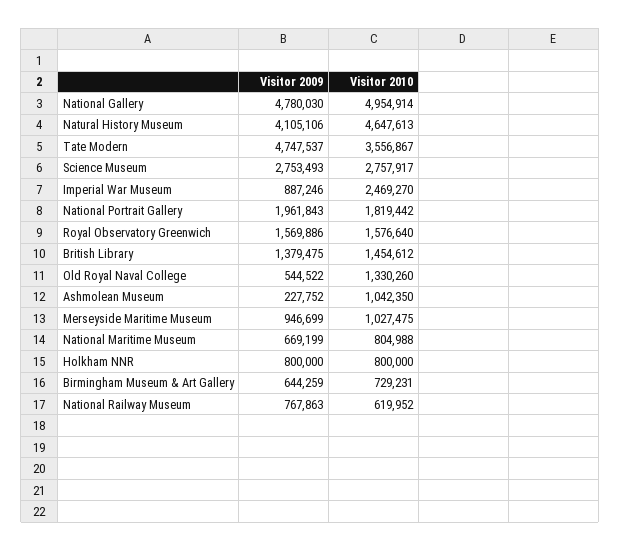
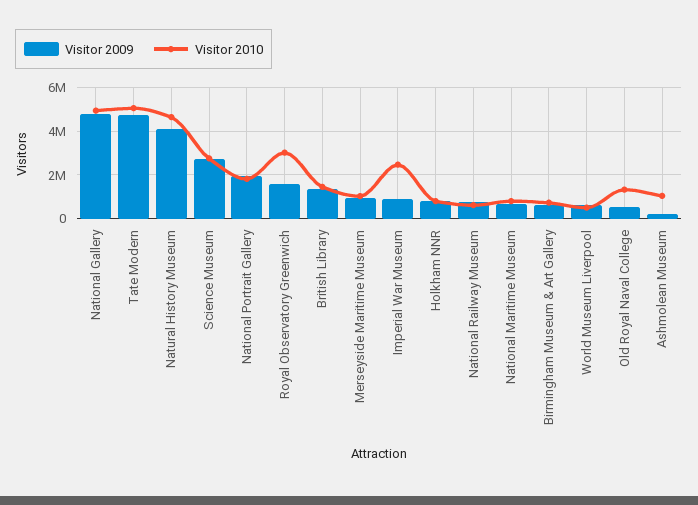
  {
    "Visitor 2009": {
      "National Gallery": 4780030,
      "Natural History Museum": 4105106,
      "Tate Modern": 4747537,
      "Science Museum": 2753493,
      "Imperial War Museum": 887246,
      "National Portrait Gallery": 1961843,
      "Royal Observatory Greenwich": 1569886,
      "British Library": 1379475,
      "Old Royal Naval College": 544522,
      "Ashmolean Museum": 227752,
      "Merseyside Maritime Museum": 946699,
      "National Maritime Museum": 669199,
      "Holkham NNR": 800000,
      "Birmingham Museum & Art Gallery": 644259,
-     "National Railway Museum": 767863
+     "National Railway Museum": 767863,
+     "World Museum Liverpool": 500000
    },
    "Visitor 2010": {
      "National Gallery": 4954914,
      "Natural History Museum": 4647613,
-     "Tate Modern": 3556867,
+     "Tate Modern": 5000000,
      "Science Museum": 2757917,
      "Imperial War Museum": 2469270,
      "National Portrait Gallery": 1819442,
-     "Royal Observatory Greenwich": 1576640,
+     "Royal Observatory Greenwich": 3000000,
      "British Library": 1454612,
      "Old Royal Naval College": 1330260,
      "Ashmolean Museum": 1042350,
      "Merseyside Maritime Museum": 1027475,
      "National Maritime Museum": 804988,
      "Holkham NNR": 800000,
      "Birmingham Museum & Art Gallery": 729231,
-     "National Railway Museum": 619952
+     "National Railway Museum": 619952,
+     "World Museum Liverpool": 500000
    }
  }

